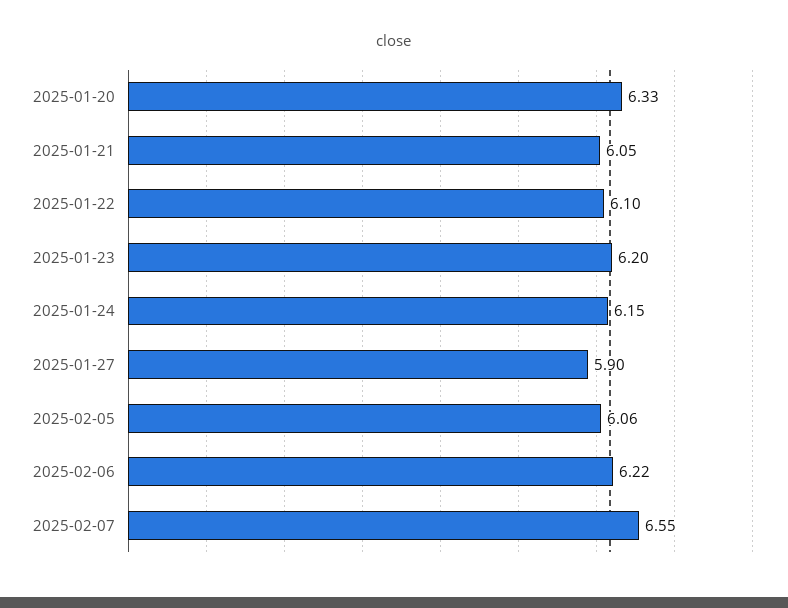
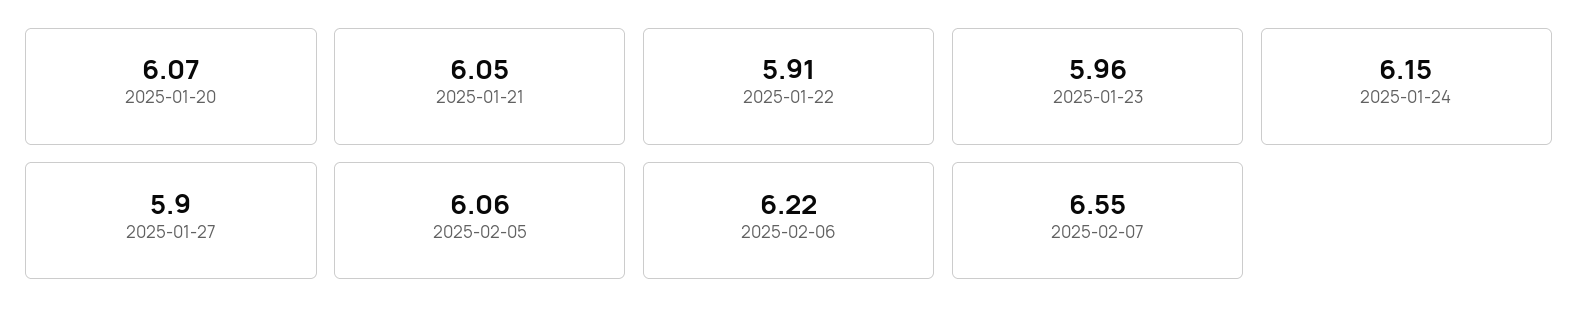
  {
-   "2025-01-20": 6.33,
+   "2025-01-20": 6.07,
    "2025-01-21": 6.05,
-   "2025-01-22": 6.1,
+   "2025-01-22": 5.91,
-   "2025-01-23": 6.2,
+   "2025-01-23": 5.96,
    "2025-01-24": 6.15,
    "2025-01-27": 5.9,
    "2025-02-05": 6.06,
    "2025-02-06": 6.22,
    "2025-02-07": 6.55
  }

